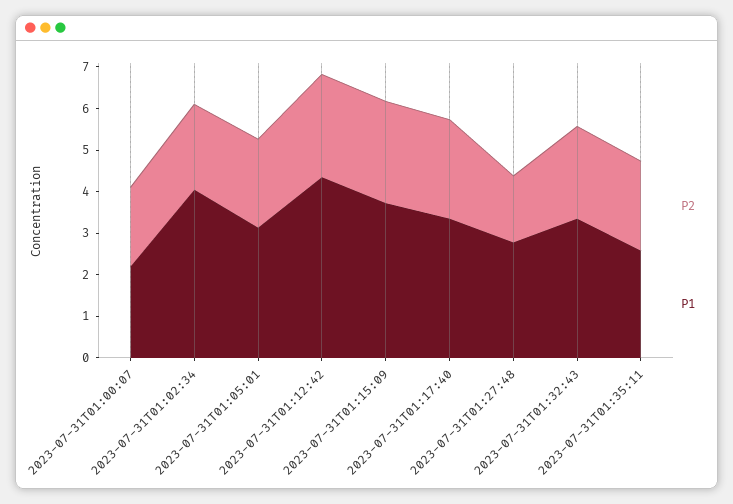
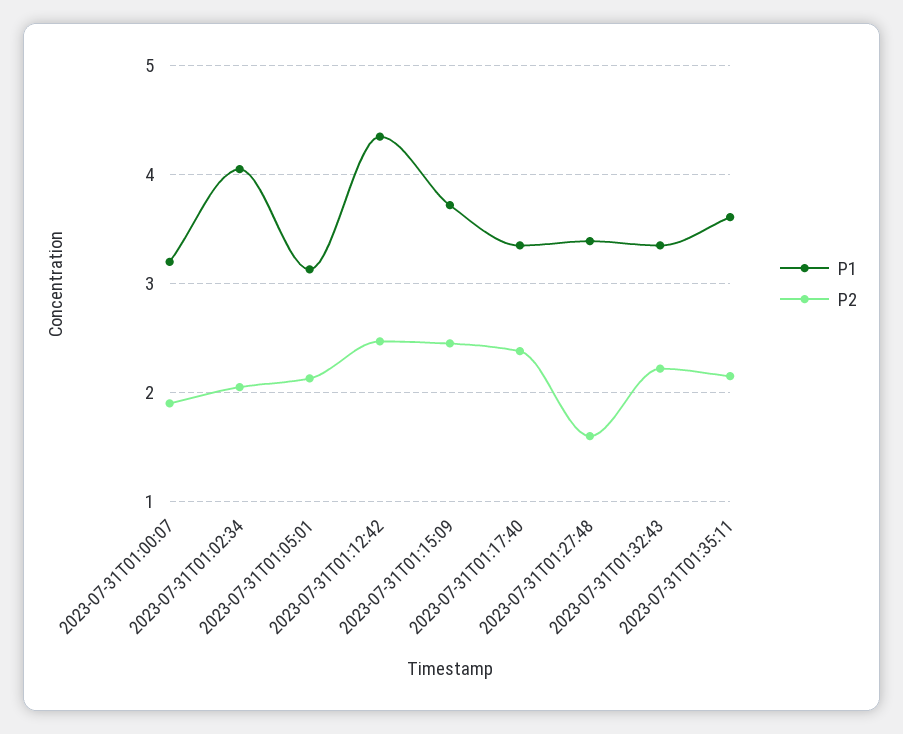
  {
    "P2": {
      "2023-07-31T01:00:07": 1.9,
      "2023-07-31T01:02:34": 2.1,
      "2023-07-31T01:05:01": 2.1,
      "2023-07-31T01:12:42": 2.5,
      "2023-07-31T01:15:09": 2.5,
      "2023-07-31T01:17:40": 2.4,
      "2023-07-31T01:27:48": 1.6,
      "2023-07-31T01:32:43": 2.2,
      "2023-07-31T01:35:11": 2.2
    },
    "P1": {
-     "2023-07-31T01:00:07": 2.2,
+     "2023-07-31T01:00:07": 3.2,
      "2023-07-31T01:02:34": 4.1,
      "2023-07-31T01:05:01": 3.1,
      "2023-07-31T01:12:42": 4.4,
      "2023-07-31T01:15:09": 3.7,
      "2023-07-31T01:17:40": 3.4,
-     "2023-07-31T01:27:48": 2.8,
+     "2023-07-31T01:27:48": 3.4,
      "2023-07-31T01:32:43": 3.4,
-     "2023-07-31T01:35:11": 2.6
+     "2023-07-31T01:35:11": 3.6
    }
  }

